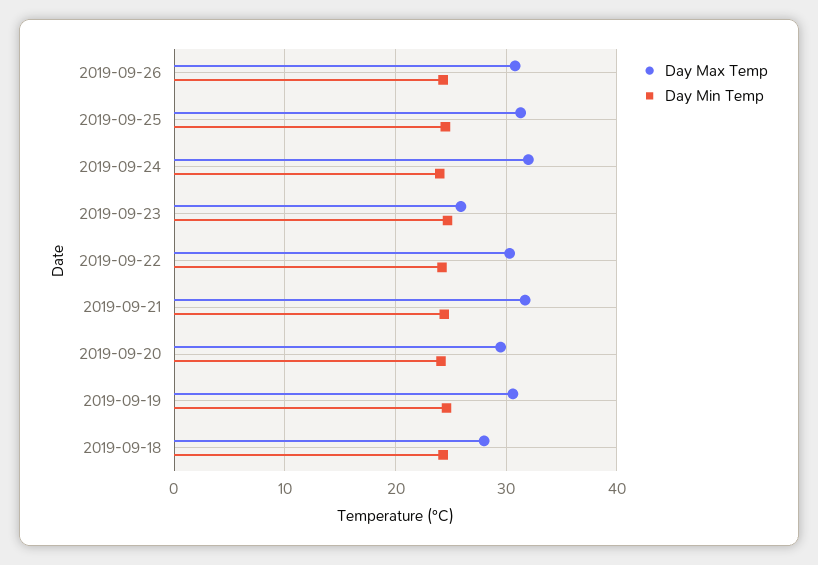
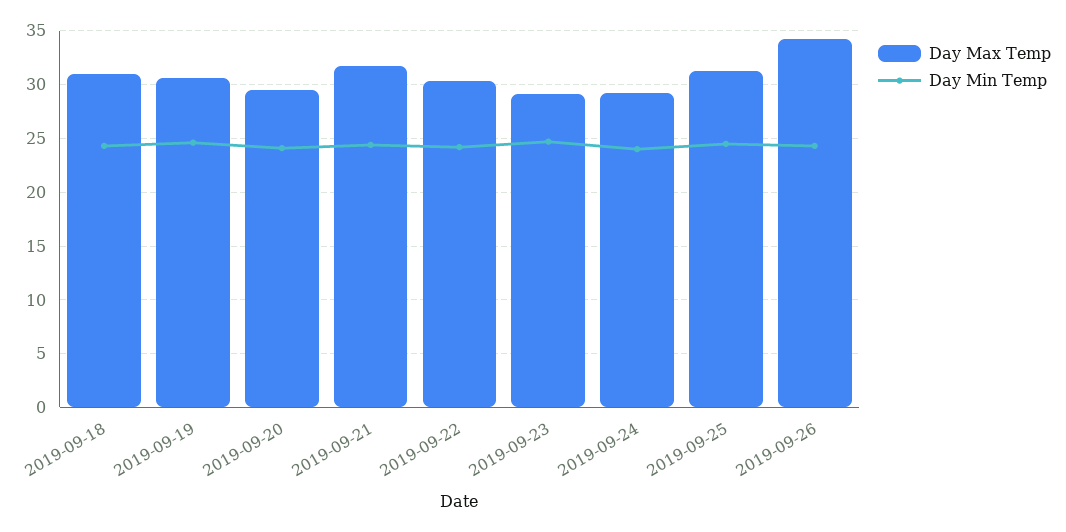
  {
    "Day Max Temp": {
-     "2019-09-26": 31,
+     "2019-09-26": 34,
      "2019-09-25": 31,
-     "2019-09-24": 32,
+     "2019-09-24": 29,
-     "2019-09-23": 26,
+     "2019-09-23": 29,
      "2019-09-22": 30,
      "2019-09-21": 32,
      "2019-09-20": 30,
      "2019-09-19": 31,
-     "2019-09-18": 28
+     "2019-09-18": 31
    },
    "Day Min Temp": {
      "2019-09-26": 24,
      "2019-09-25": 25,
      "2019-09-24": 24,
      "2019-09-23": 25,
      "2019-09-22": 24,
      "2019-09-21": 24,
      "2019-09-20": 24,
      "2019-09-19": 25,
      "2019-09-18": 24
    }
  }

